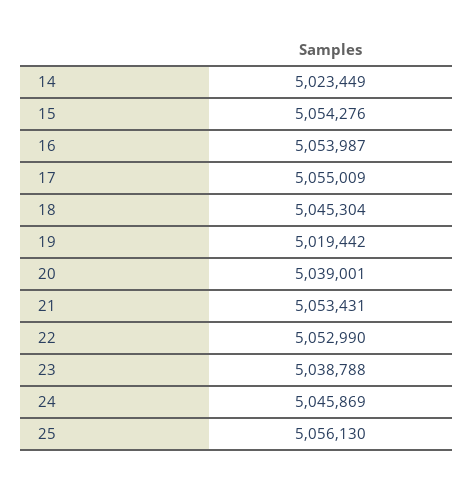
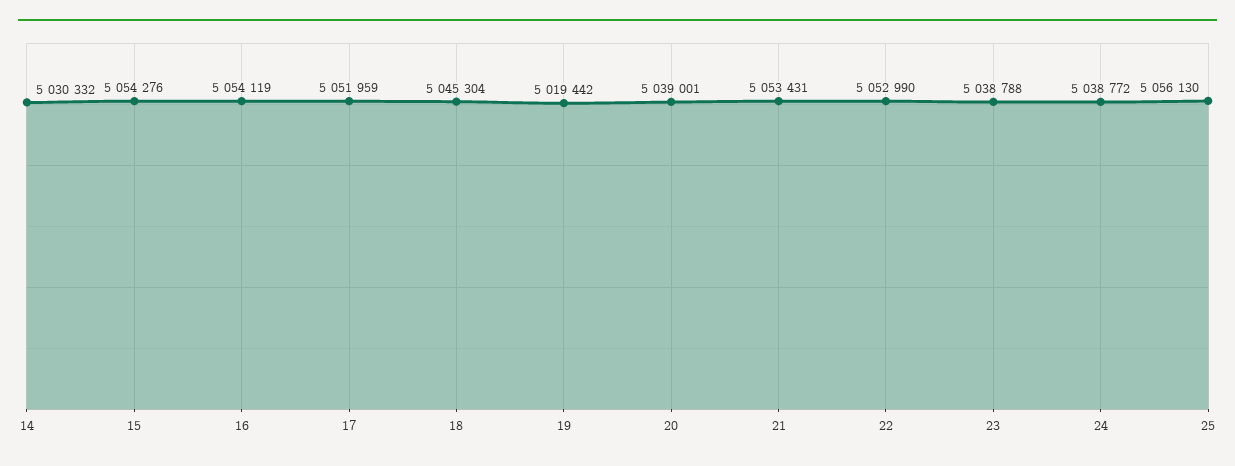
  {
-   "14": 5023449,
+   "14": 5030332,
    "15": 5054276,
-   "16": 5053987,
+   "16": 5054119,
-   "17": 5055009,
+   "17": 5051959,
    "18": 5045304,
    "19": 5019442,
    "20": 5039001,
    "21": 5053431,
    "22": 5052990,
    "23": 5038788,
-   "24": 5045869,
+   "24": 5038772,
    "25": 5056130
  }

